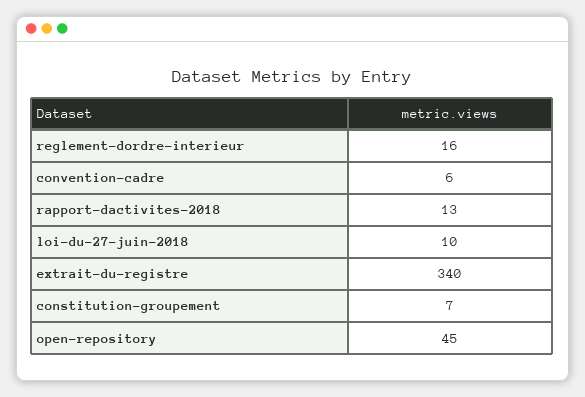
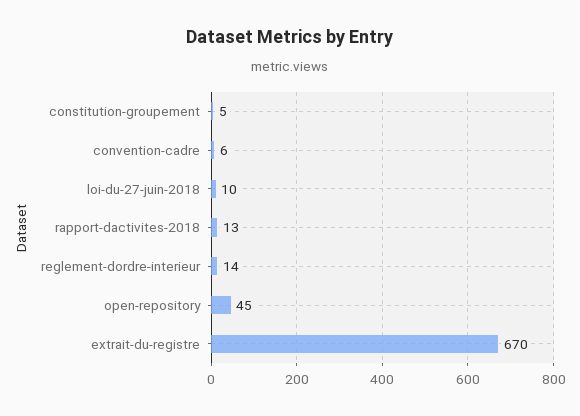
  {
-   "reglement-dordre-interieur": 16,
+   "reglement-dordre-interieur": 14,
    "convention-cadre": 6,
    "rapport-dactivites-2018": 13,
    "loi-du-27-juin-2018": 10,
-   "extrait-du-registre": 340,
+   "extrait-du-registre": 670,
-   "constitution-groupement": 7,
+   "constitution-groupement": 5,
    "open-repository": 45
  }

